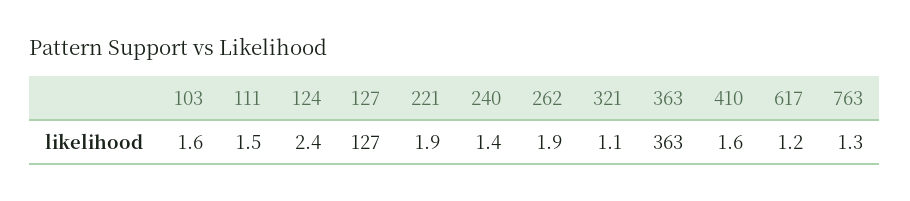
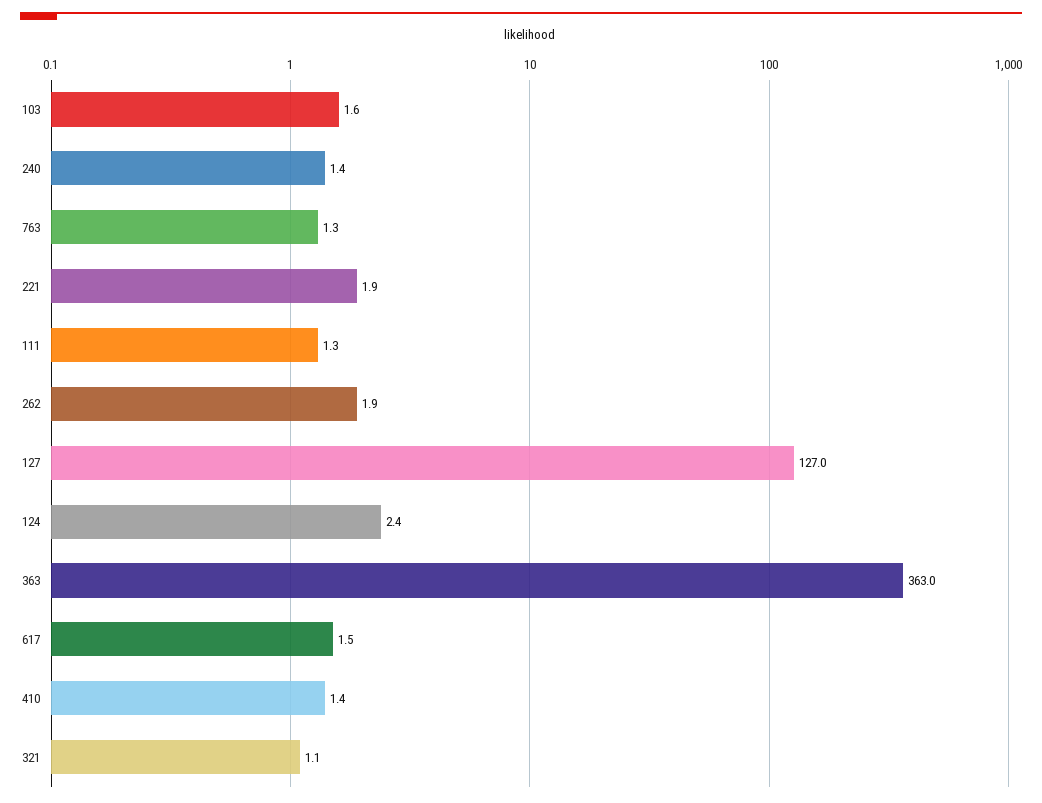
  {
    "103": 1.6,
-   "111": 1.5,
+   "111": 1.3,
    "124": 2.4,
    "127": 127,
    "221": 1.9,
    "240": 1.4,
    "262": 1.9,
    "321": 1.1,
    "363": 363,
-   "410": 1.6,
+   "410": 1.4,
-   "617": 1.2,
+   "617": 1.5,
    "763": 1.3
  }

